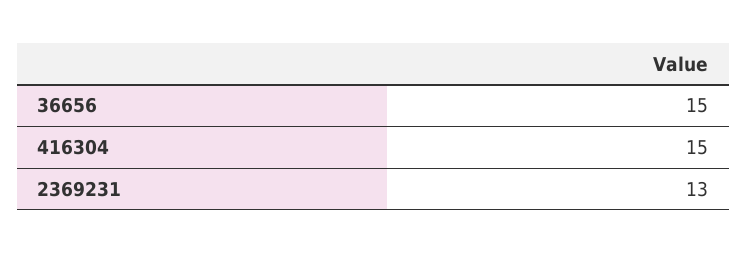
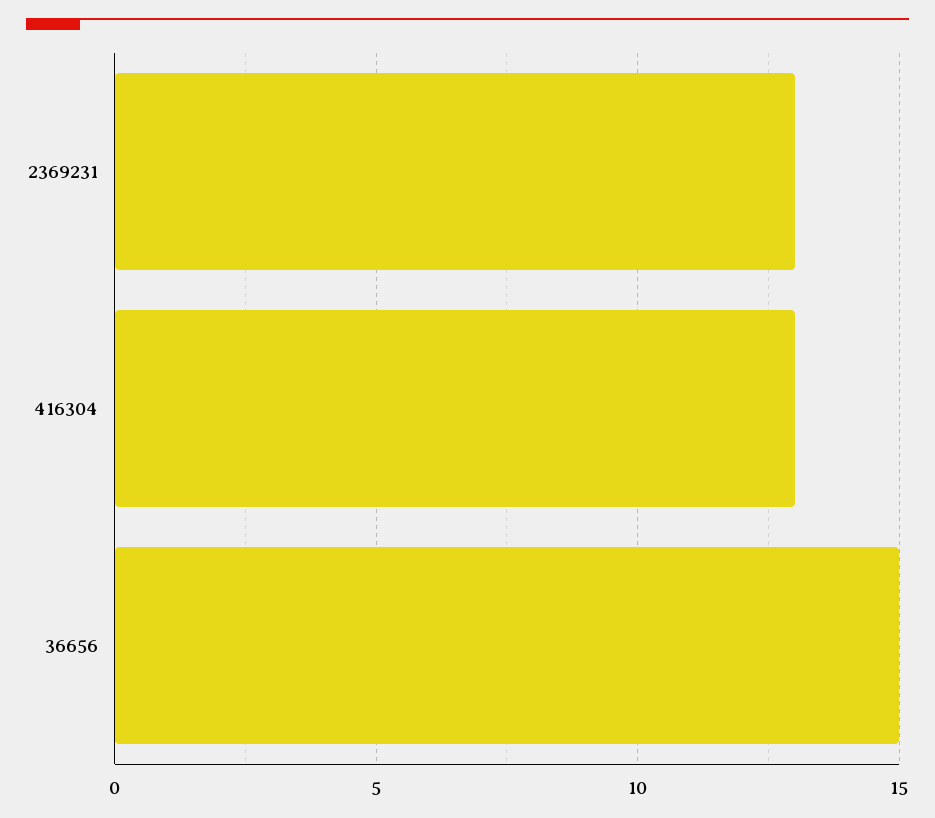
  {
    "36656": 15,
-   "416304": 15,
+   "416304": 13,
    "2369231": 13
  }

